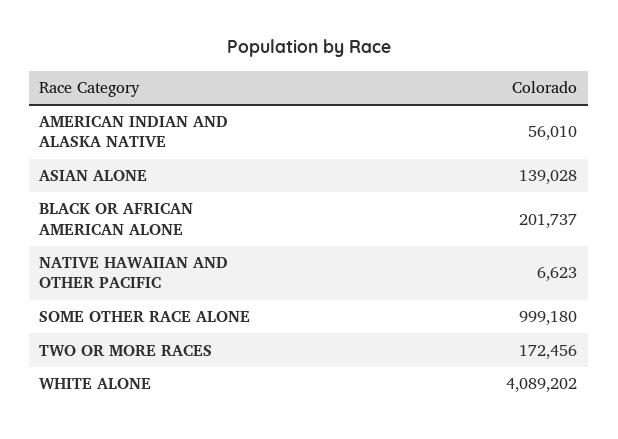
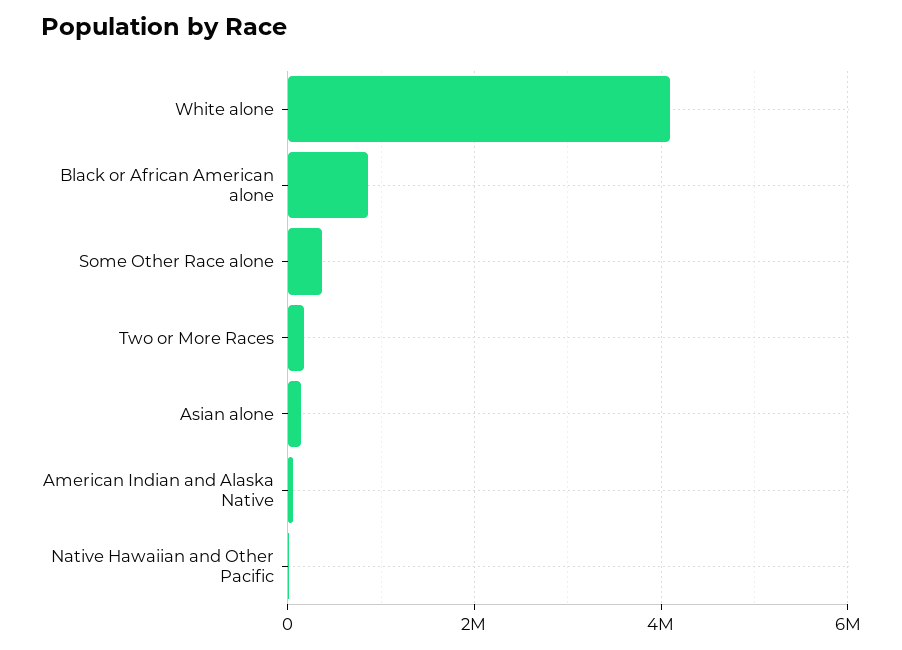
  {
    "AMERICAN INDIAN AND ALASKA NATIVE": 56010,
    "ASIAN ALONE": 139028,
-   "BLACK OR AFRICAN AMERICAN ALONE": 201737,
+   "BLACK OR AFRICAN AMERICAN ALONE": 800000,
    "NATIVE HAWAIIAN AND OTHER PACIFIC": 6623,
-   "SOME OTHER RACE ALONE": 999180,
+   "SOME OTHER RACE ALONE": 400000,
    "TWO OR MORE RACES": 172456,
    "WHITE ALONE": 4089202
  }

